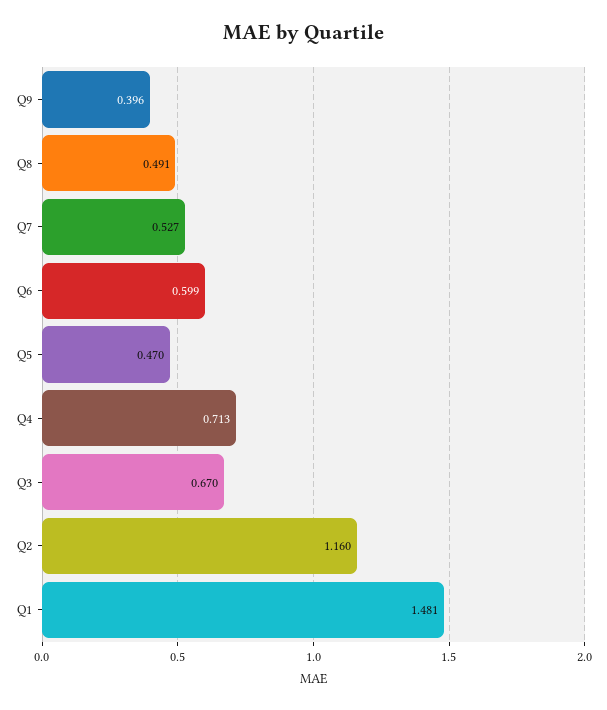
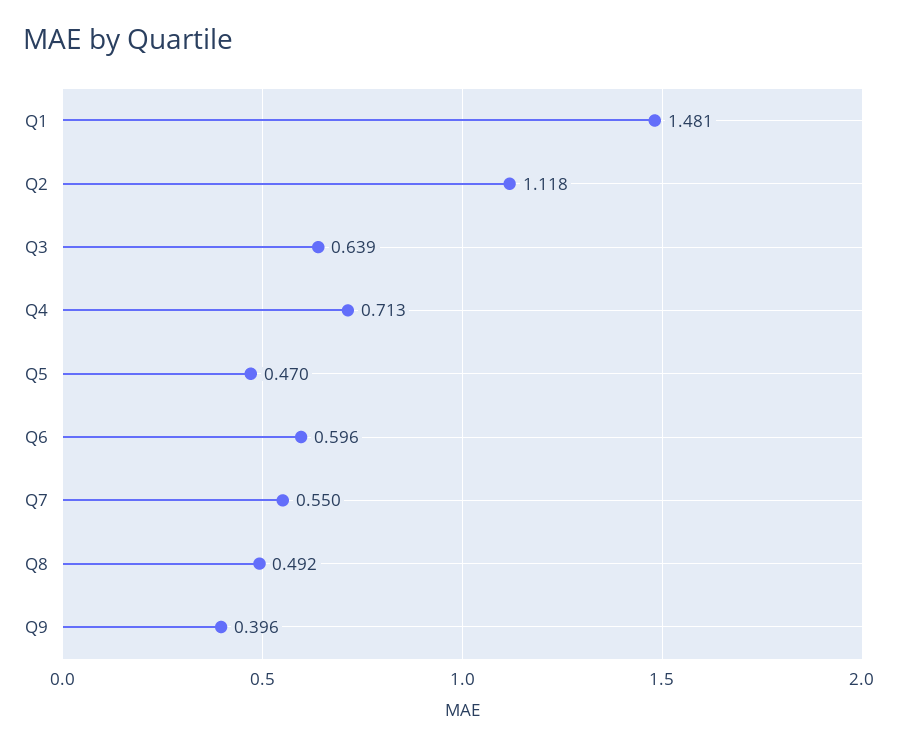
  {
    "Q9": 0.396,
-   "Q8": 0.491,
+   "Q8": 0.492,
-   "Q7": 0.527,
+   "Q7": 0.55,
-   "Q6": 0.599,
+   "Q6": 0.596,
    "Q5": 0.47,
    "Q4": 0.713,
-   "Q3": 0.67,
+   "Q3": 0.639,
-   "Q2": 1.16,
+   "Q2": 1.118,
    "Q1": 1.481
  }

